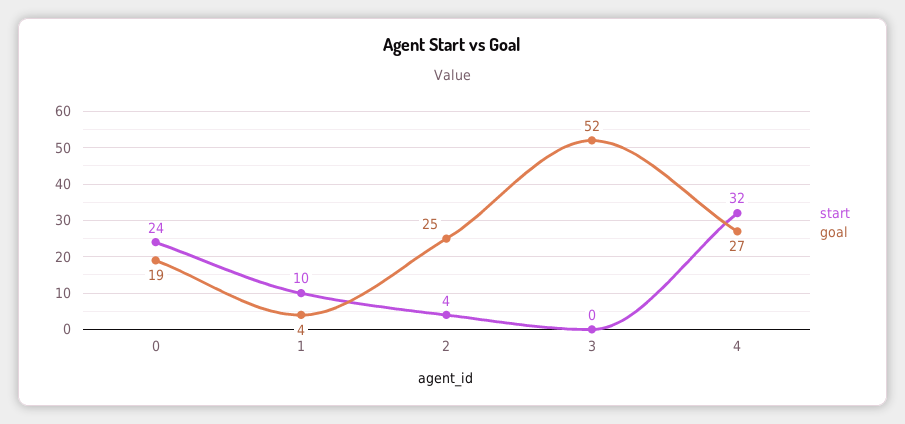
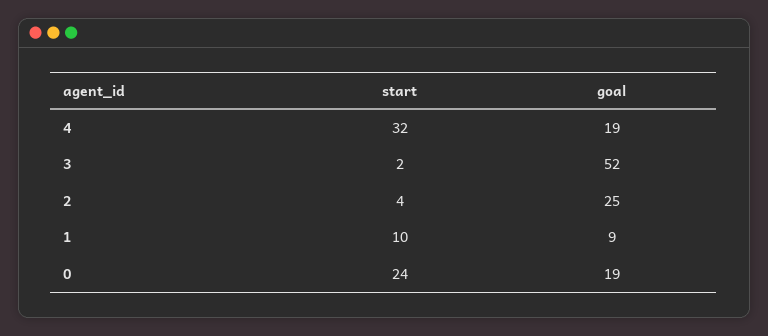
  {
    "start": {
      "0": 24,
      "1": 10,
      "2": 4,
-     "3": 0,
+     "3": 2,
      "4": 32
    },
    "goal": {
      "0": 19,
-     "1": 4,
+     "1": 9,
      "2": 25,
      "3": 52,
-     "4": 27
+     "4": 19
    }
  }

